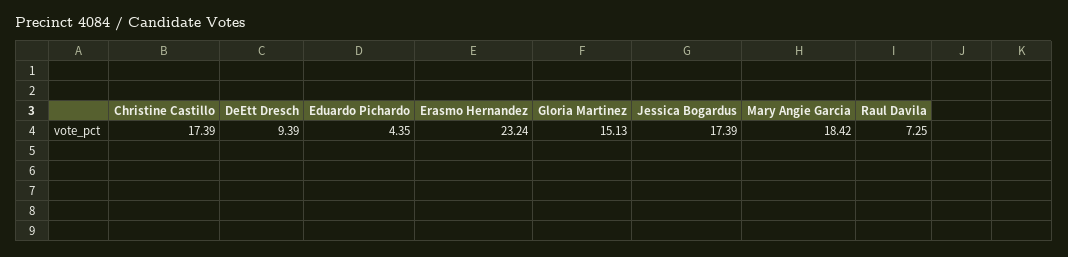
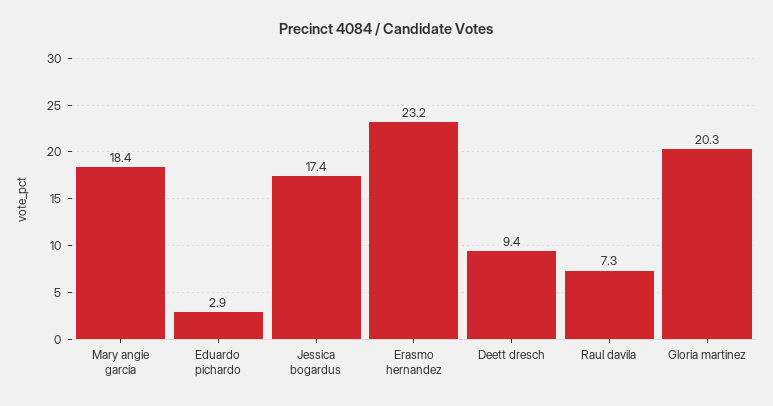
  {
-   "Christine Castillo": 17.39,
    "DeEtt Dresch": 9.39,
-   "Eduardo Pichardo": 4.35,
+   "Eduardo Pichardo": 2.9,
    "Erasmo Hernandez": 23.24,
-   "Gloria Martinez": 15.13,
+   "Gloria Martinez": 20.3,
    "Jessica Bogardus": 17.39,
    "Mary Angie Garcia": 18.42,
    "Raul Davila": 7.25
  }

